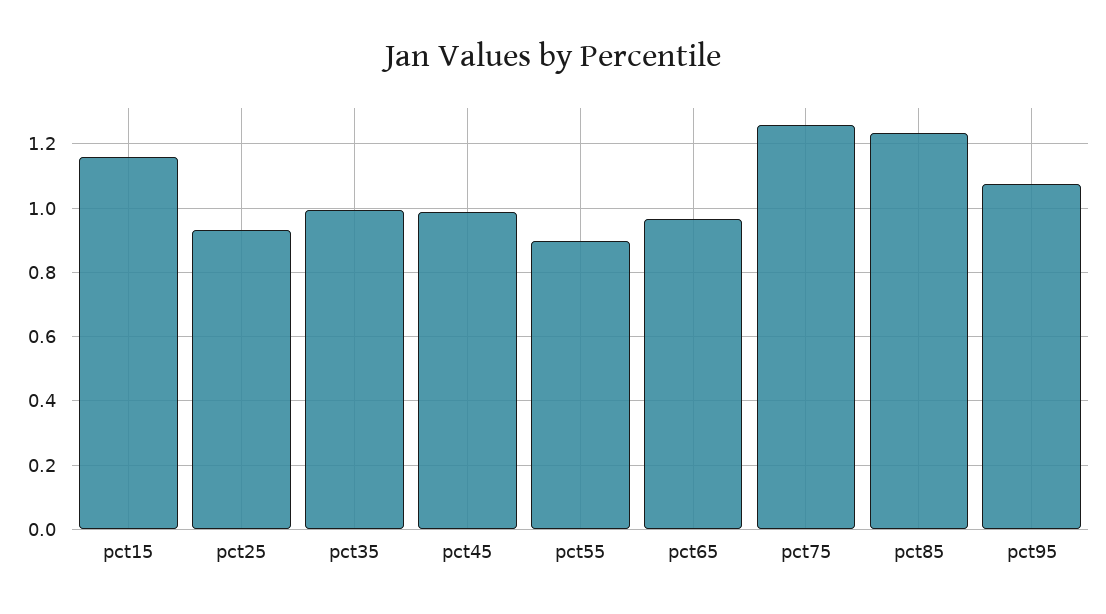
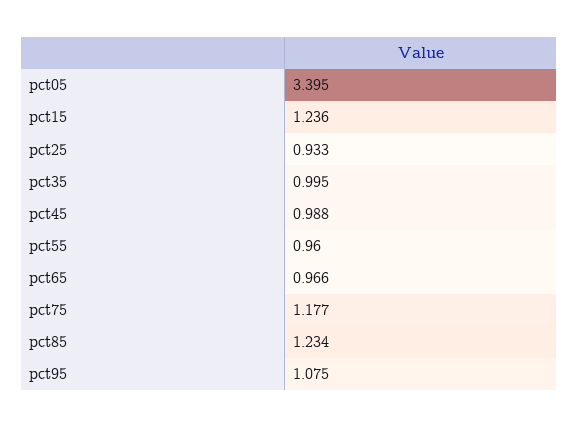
  {
-   "pct15": 1.16,
+   "pct15": 1.236,
    "pct25": 0.933,
    "pct35": 0.995,
    "pct45": 0.988,
-   "pct55": 0.9,
+   "pct55": 0.96,
    "pct65": 0.966,
-   "pct75": 1.26,
+   "pct75": 1.177,
    "pct85": 1.234,
-   "pct95": 1.075
+   "pct95": 1.075,
+   "pct05": 3.395
  }

